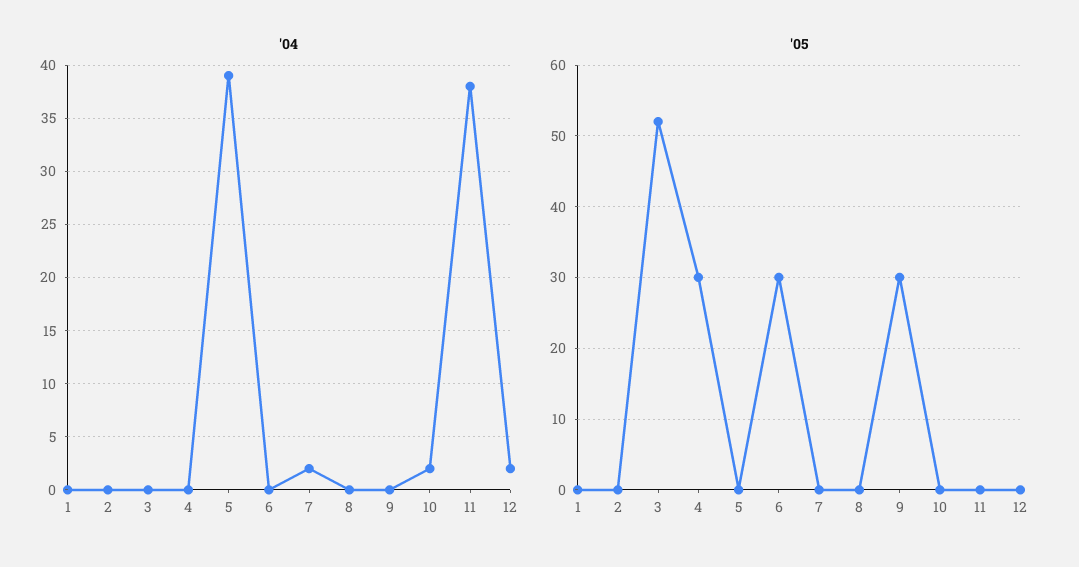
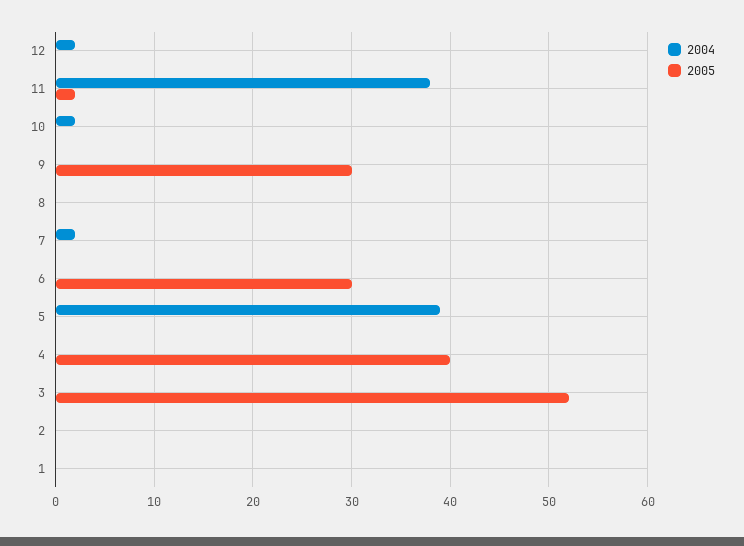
  {
    "'04": {
      "1": 0,
      "2": 0,
      "3": 0,
      "4": 0,
      "5": 39,
      "6": 0,
      "7": 2,
      "8": 0,
      "9": 0,
      "10": 2,
      "11": 38,
      "12": 2
    },
    "'05": {
      "1": 0,
      "2": 0,
      "3": 52,
-     "4": 30,
+     "4": 40,
      "5": 0,
      "6": 30,
      "7": 0,
      "8": 0,
      "9": 30,
      "10": 0,
-     "11": 0,
+     "11": 2,
      "12": 0
    }
  }

